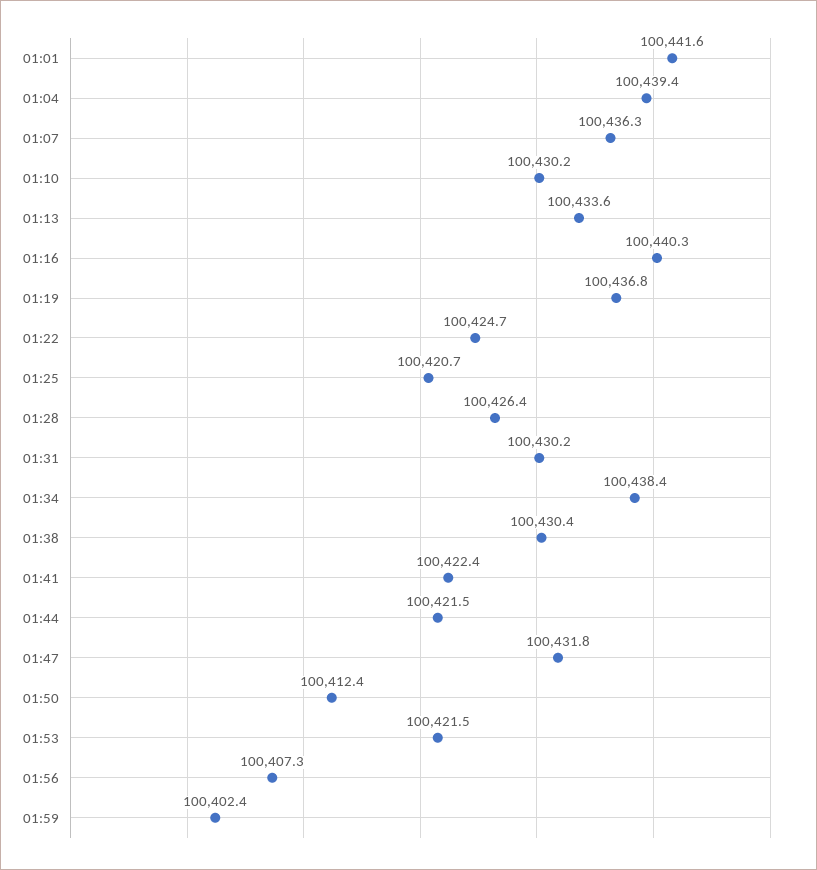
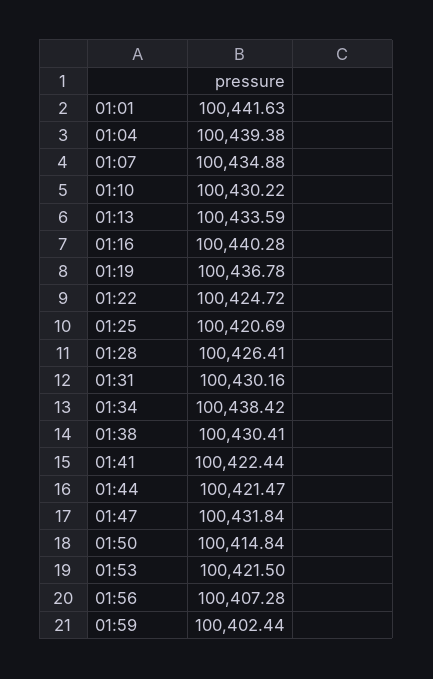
  {
    "01:01": 100441.63,
    "01:04": 100439.38,
-   "01:07": 100436.3,
+   "01:07": 100434.88,
    "01:10": 100430.22,
    "01:13": 100433.59,
    "01:16": 100440.28,
    "01:19": 100436.78,
    "01:22": 100424.72,
    "01:25": 100420.69,
    "01:28": 100426.41,
    "01:31": 100430.16,
    "01:34": 100438.42,
    "01:38": 100430.41,
    "01:41": 100422.44,
    "01:44": 100421.47,
    "01:47": 100431.84,
-   "01:50": 100412.4,
+   "01:50": 100414.84,
    "01:53": 100421.5,
    "01:56": 100407.28,
    "01:59": 100402.44
  }

